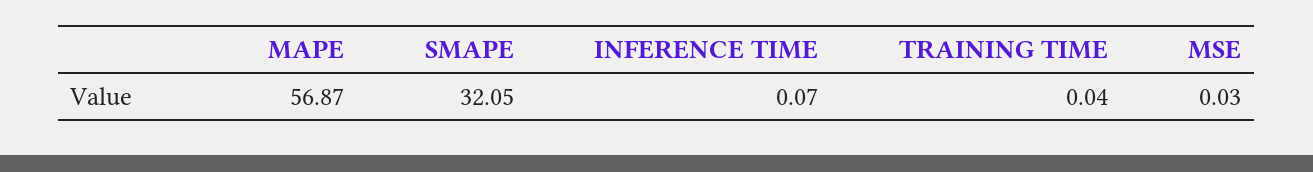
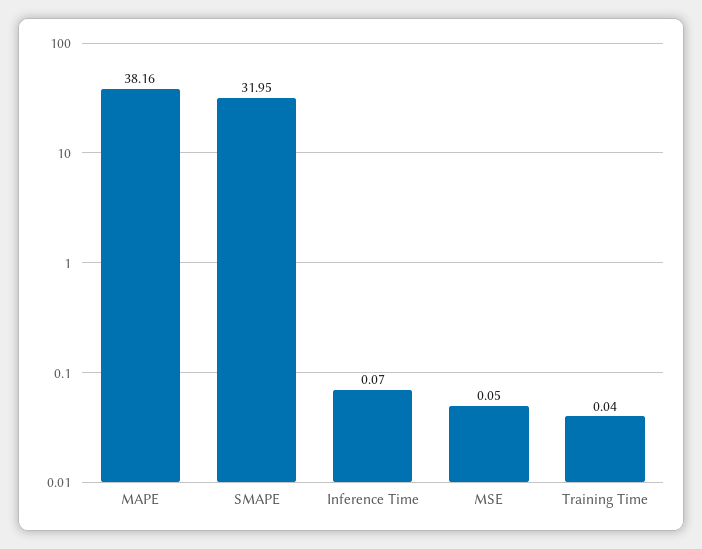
  {
-   "MAPE": 56.87,
+   "MAPE": 38.16,
-   "SMAPE": 32.05,
+   "SMAPE": 31.95,
    "INFERENCE TIME": 0.07,
    "TRAINING TIME": 0.04,
-   "MSE": 0.03
+   "MSE": 0.05
  }

